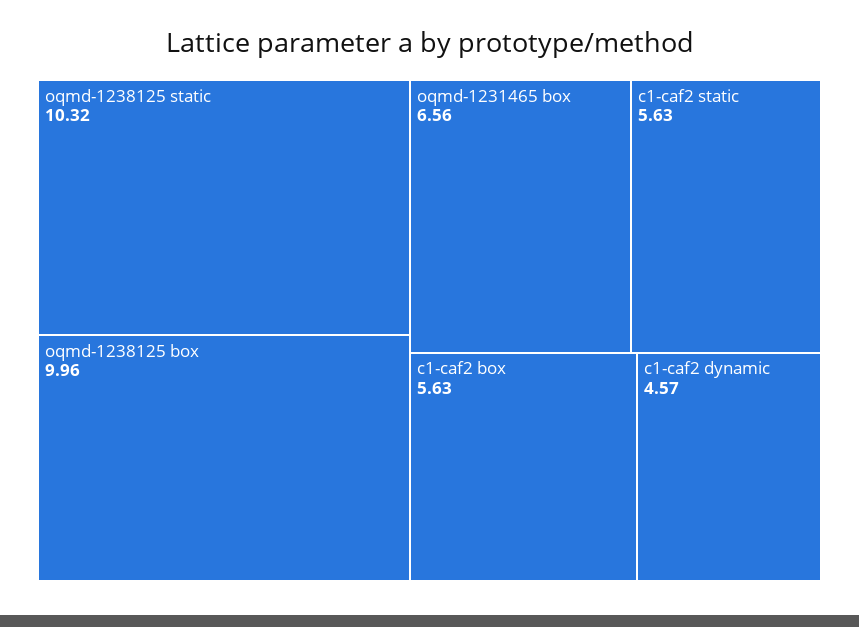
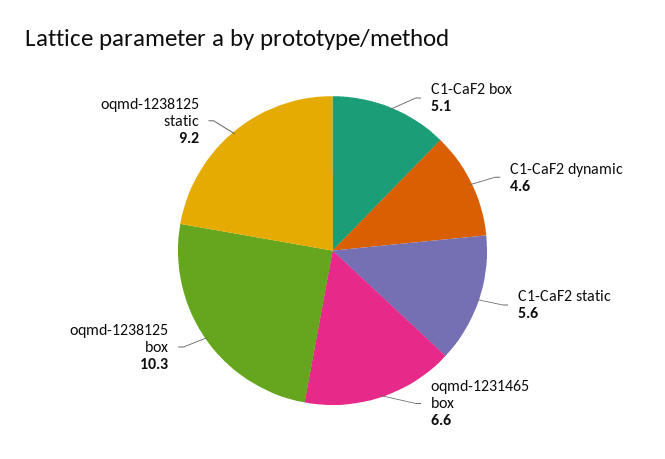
  {
-   "oqmd-1238125 static": 10.32,
+   "oqmd-1238125 static": 9.2,
-   "oqmd-1238125 box": 9.96,
+   "oqmd-1238125 box": 10.3,
    "oqmd-1231465 box": 6.56,
    "c1-caf2 static": 5.63,
-   "c1-caf2 box": 5.63,
+   "c1-caf2 box": 5.1,
    "c1-caf2 dynamic": 4.57
  }

